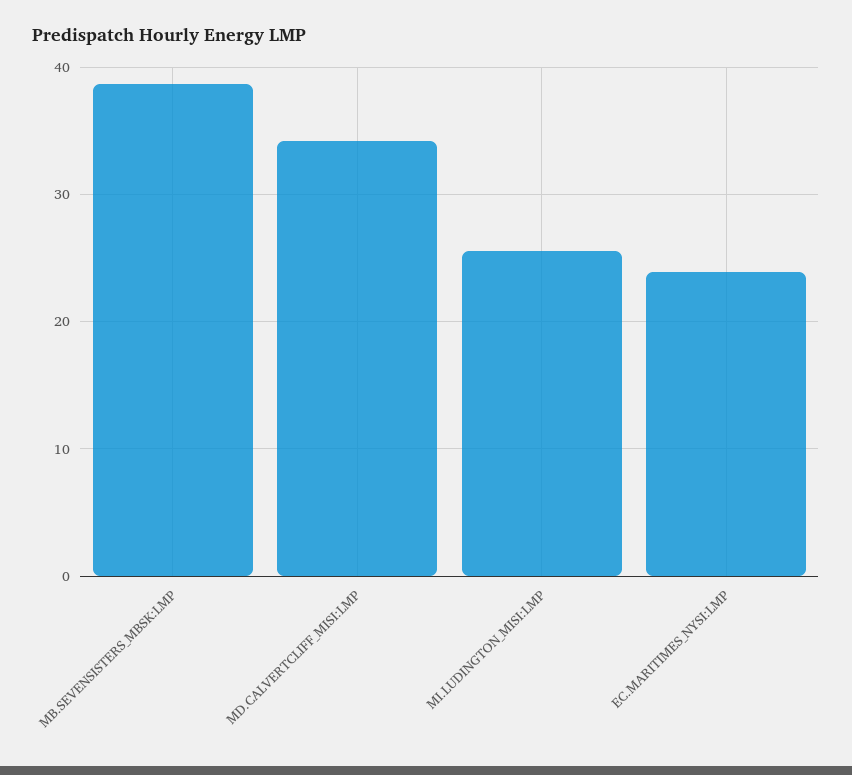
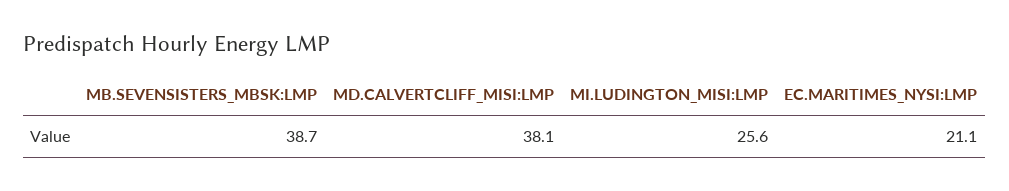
  {
    "MB.SEVENSISTERS_MBSK:LMP": 38.7,
-   "MD.CALVERTCLIFF_MISI:LMP": 34,
+   "MD.CALVERTCLIFF_MISI:LMP": 38.1,
    "MI.LUDINGTON_MISI:LMP": 25.6,
-   "EC.MARITIMES_NYSI:LMP": 24
+   "EC.MARITIMES_NYSI:LMP": 21.1
  }

